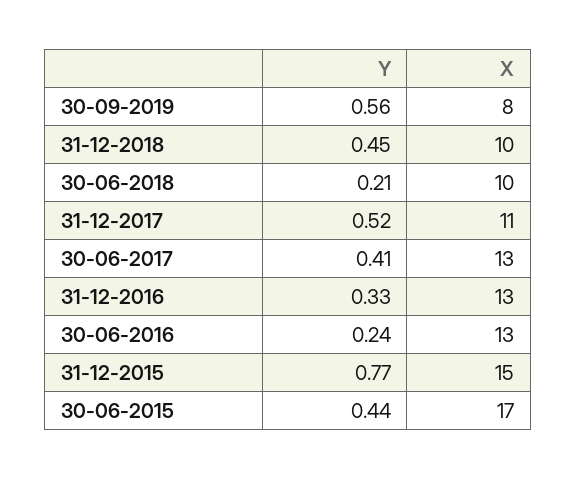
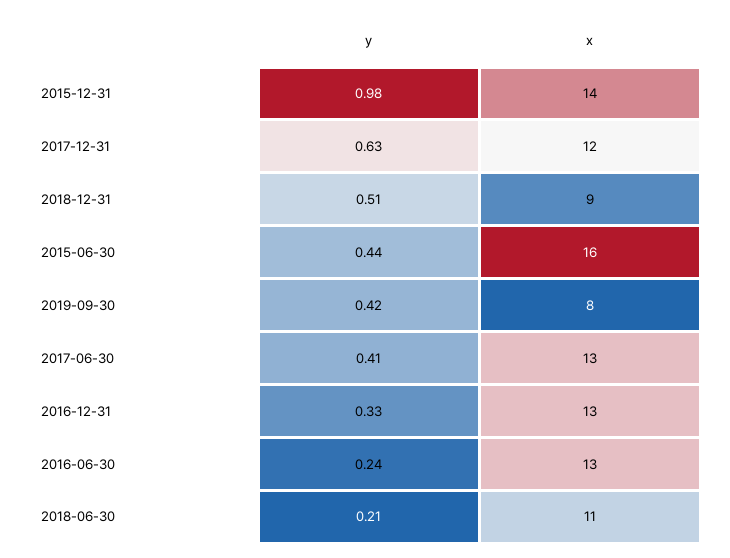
  {
    "Y": {
-     "30-09-2019": 0.56,
+     "30-09-2019": 0.42,
-     "31-12-2018": 0.45,
+     "31-12-2018": 0.51,
      "30-06-2018": 0.21,
-     "31-12-2017": 0.52,
+     "31-12-2017": 0.63,
      "30-06-2017": 0.41,
      "31-12-2016": 0.33,
      "30-06-2016": 0.24,
-     "31-12-2015": 0.77,
+     "31-12-2015": 0.98,
      "30-06-2015": 0.44
    },
    "X": {
      "30-09-2019": 8,
-     "31-12-2018": 10,
+     "31-12-2018": 9,
-     "30-06-2018": 10,
+     "30-06-2018": 11,
-     "31-12-2017": 11,
+     "31-12-2017": 12,
      "30-06-2017": 13,
      "31-12-2016": 13,
      "30-06-2016": 13,
-     "31-12-2015": 15,
+     "31-12-2015": 14,
-     "30-06-2015": 17
+     "30-06-2015": 16
    }
  }

